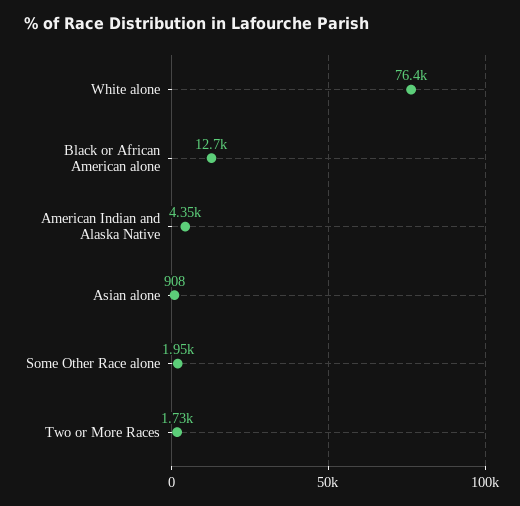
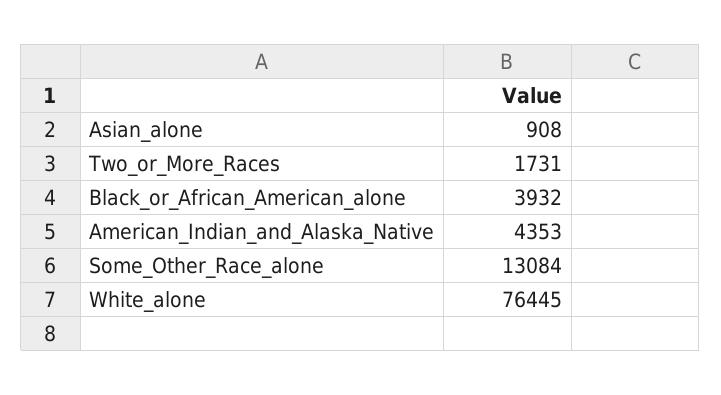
  {
    "White alone": 76445,
-   "Black or African American alone": 12700,
+   "Black or African American alone": 3932,
    "American Indian and Alaska Native": 4353,
    "Asian alone": 908,
-   "Some Other Race alone": 1950,
+   "Some Other Race alone": 13084,
    "Two or More Races": 1731
  }

